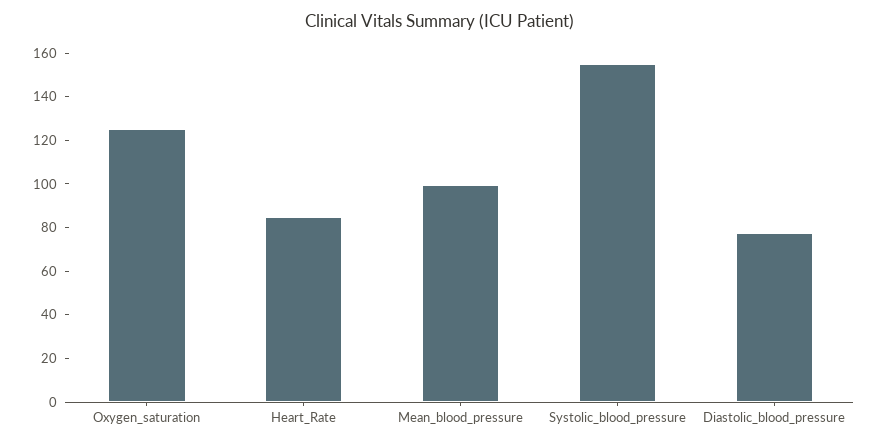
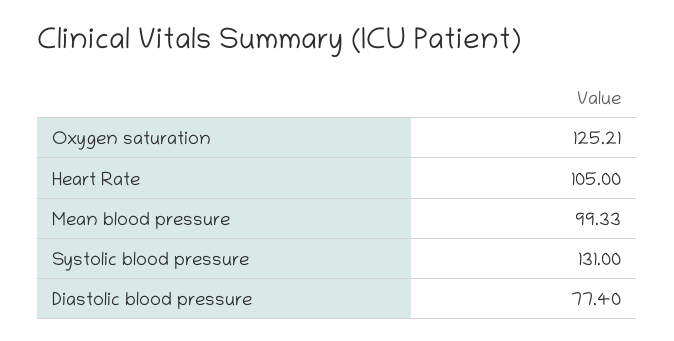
  {
    "Oxygen_saturation": 125.21,
-   "Heart_Rate": 85,
+   "Heart_Rate": 105,
    "Mean_blood_pressure": 99.33,
-   "Systolic_blood_pressure": 155,
+   "Systolic_blood_pressure": 131,
    "Diastolic_blood_pressure": 77.4
  }

